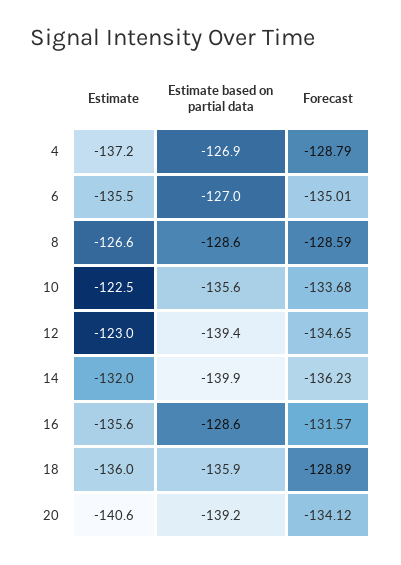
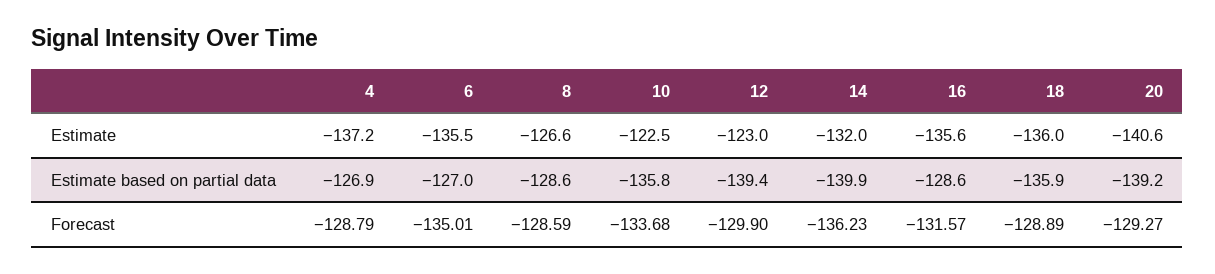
  {
    "Estimate": {
      "4": -137.2,
      "6": -135.5,
      "8": -126.6,
      "10": -122.5,
      "12": -123,
      "14": -132,
      "16": -135.6,
      "18": -136,
      "20": -140.6
    },
    "Estimate based on partial data": {
      "4": -126.9,
      "6": -127,
      "8": -128.6,
-     "10": -135.6,
+     "10": -135.8,
      "12": -139.4,
      "14": -139.9,
      "16": -128.6,
      "18": -135.9,
      "20": -139.2
    },
    "Forecast": {
      "4": -128.79,
      "6": -135.01,
      "8": -128.59,
      "10": -133.68,
-     "12": -134.65,
+     "12": -129.9,
      "14": -136.23,
      "16": -131.57,
      "18": -128.89,
-     "20": -134.12
+     "20": -129.27
    }
  }

